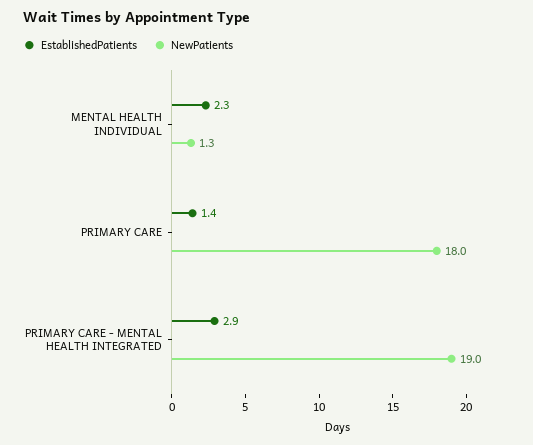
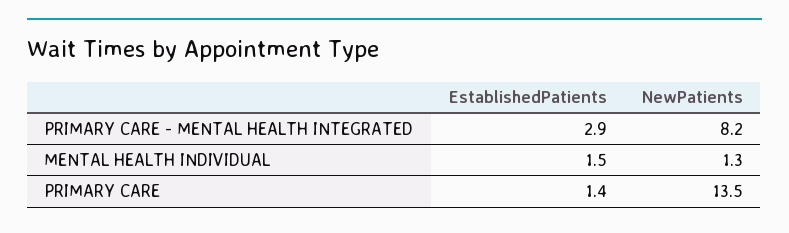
  {
    "EstablishedPatients": {
-     "MENTAL HEALTH INDIVIDUAL": 2.3,
+     "MENTAL HEALTH INDIVIDUAL": 1.5,
      "PRIMARY CARE": 1.4,
      "PRIMARY CARE - MENTAL HEALTH INTEGRATED": 2.9
    },
    "NewPatients": {
      "MENTAL HEALTH INDIVIDUAL": 1.3,
-     "PRIMARY CARE": 18,
+     "PRIMARY CARE": 13.5,
-     "PRIMARY CARE - MENTAL HEALTH INTEGRATED": 19
+     "PRIMARY CARE - MENTAL HEALTH INTEGRATED": 8.2
    }
  }

